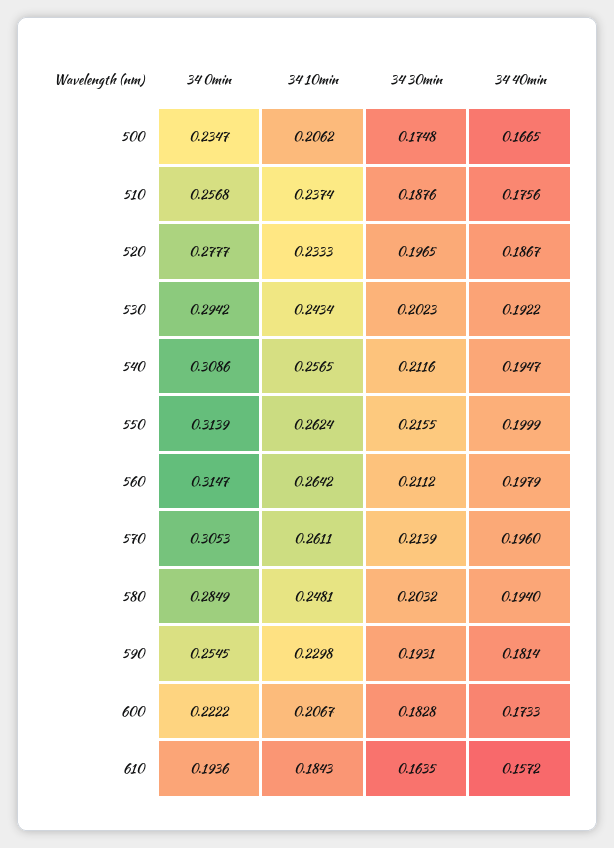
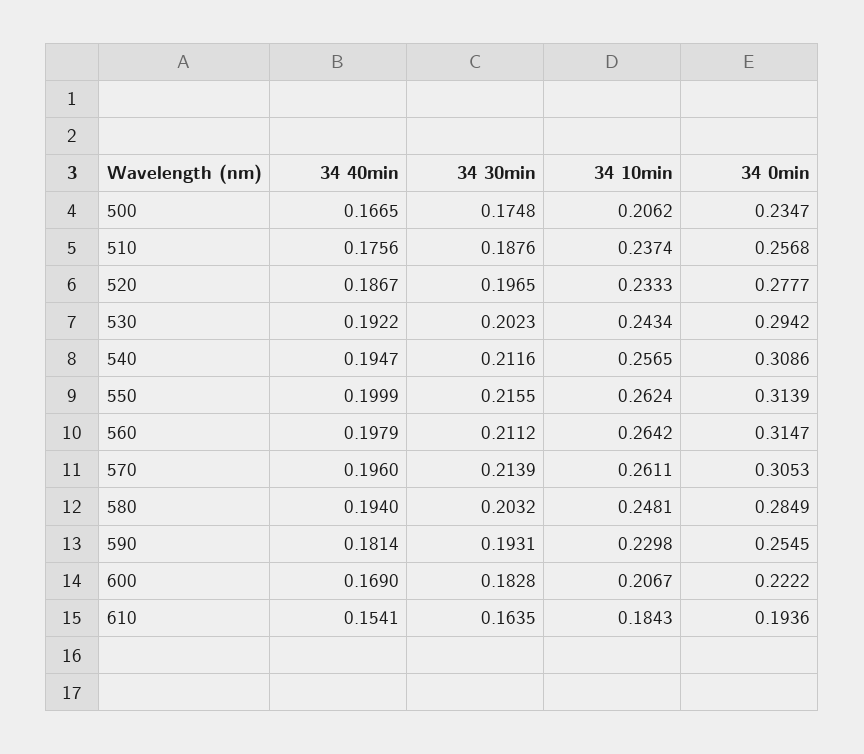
  {
    "34 0min": {
      "500": 0.2347,
      "510": 0.2568,
      "520": 0.2777,
      "530": 0.2942,
      "540": 0.3086,
      "550": 0.3139,
      "560": 0.3147,
      "570": 0.3053,
      "580": 0.2849,
      "590": 0.2545,
      "600": 0.2222,
      "610": 0.1936
    },
    "34 10min": {
      "500": 0.2062,
      "510": 0.2374,
      "520": 0.2333,
      "530": 0.2434,
      "540": 0.2565,
      "550": 0.2624,
      "560": 0.2642,
      "570": 0.2611,
      "580": 0.2481,
      "590": 0.2298,
      "600": 0.2067,
      "610": 0.1843
    },
    "34 30min": {
      "500": 0.1748,
      "510": 0.1876,
      "520": 0.1965,
      "530": 0.2023,
      "540": 0.2116,
      "550": 0.2155,
      "560": 0.2112,
      "570": 0.2139,
      "580": 0.2032,
      "590": 0.1931,
      "600": 0.1828,
      "610": 0.1635
    },
    "34 40min": {
      "500": 0.1665,
      "510": 0.1756,
      "520": 0.1867,
      "530": 0.1922,
      "540": 0.1947,
      "550": 0.1999,
      "560": 0.1979,
      "570": 0.196,
      "580": 0.194,
      "590": 0.1814,
-     "600": 0.1733,
+     "600": 0.169,
-     "610": 0.1572
+     "610": 0.1541
    }
  }

